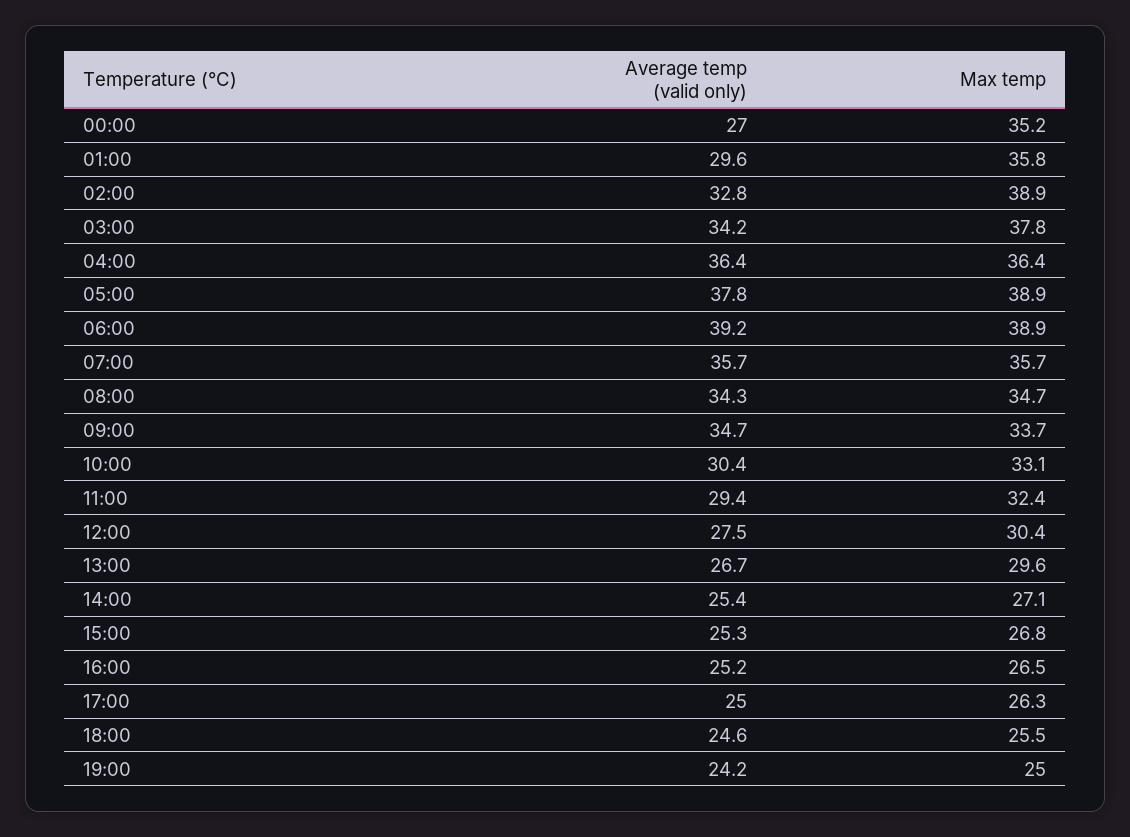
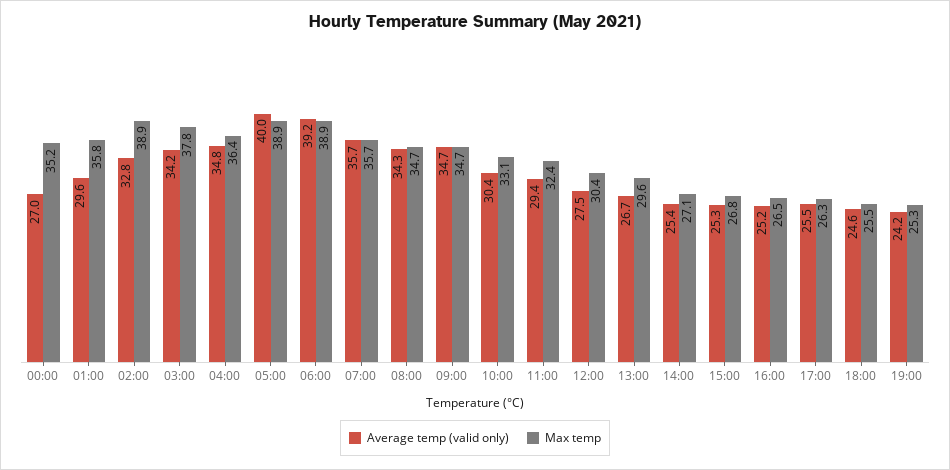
  {
    "Average temp (valid only)": {
      "00:00": 27,
      "01:00": 29.6,
      "02:00": 32.8,
      "03:00": 34.2,
-     "04:00": 36.4,
+     "04:00": 34.8,
-     "05:00": 37.8,
+     "05:00": 40,
      "06:00": 39.2,
      "07:00": 35.7,
      "08:00": 34.3,
      "09:00": 34.7,
      "10:00": 30.4,
      "11:00": 29.4,
      "12:00": 27.5,
      "13:00": 26.7,
      "14:00": 25.4,
      "15:00": 25.3,
      "16:00": 25.2,
-     "17:00": 25,
+     "17:00": 25.5,
      "18:00": 24.6,
      "19:00": 24.2
    },
    "Max temp": {
      "00:00": 35.2,
      "01:00": 35.8,
      "02:00": 38.9,
      "03:00": 37.8,
      "04:00": 36.4,
      "05:00": 38.9,
      "06:00": 38.9,
      "07:00": 35.7,
      "08:00": 34.7,
-     "09:00": 33.7,
+     "09:00": 34.7,
      "10:00": 33.1,
      "11:00": 32.4,
      "12:00": 30.4,
      "13:00": 29.6,
      "14:00": 27.1,
      "15:00": 26.8,
      "16:00": 26.5,
      "17:00": 26.3,
      "18:00": 25.5,
-     "19:00": 25
+     "19:00": 25.3
    }
  }

